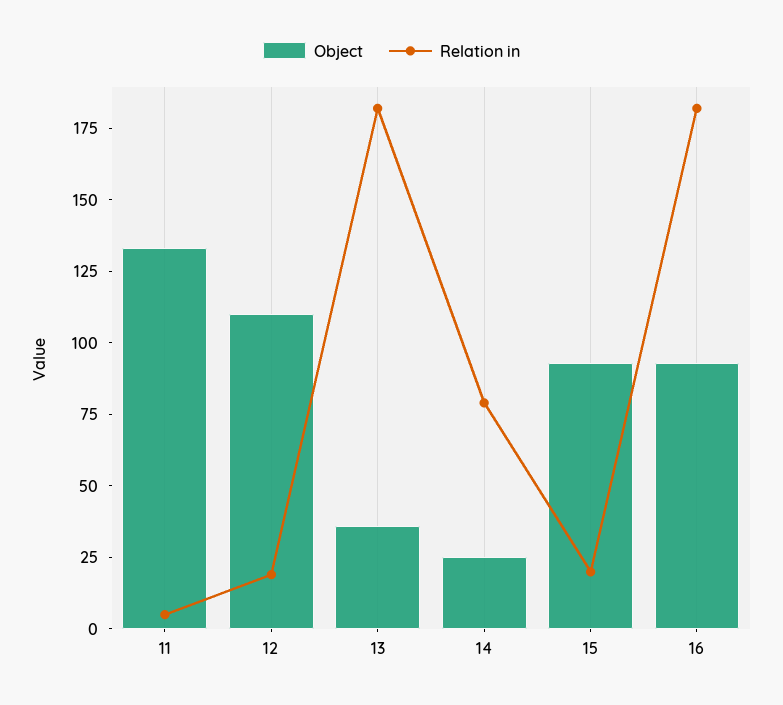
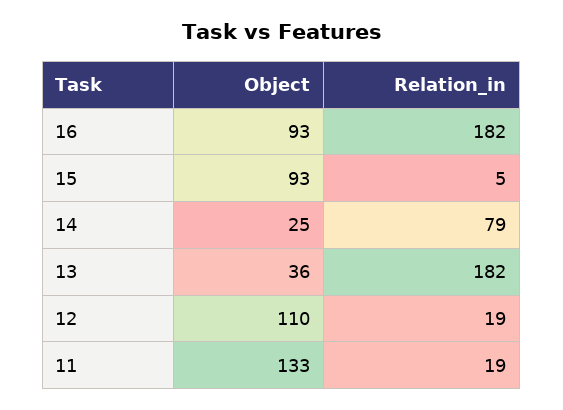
  {
    "Object": {
      "11": 133,
      "12": 110,
      "13": 36,
      "14": 25,
      "15": 93,
      "16": 93
    },
    "Relation in": {
-     "11": 5,
+     "11": 19,
      "12": 19,
      "13": 182,
      "14": 79,
-     "15": 20,
+     "15": 5,
      "16": 182
    }
  }

